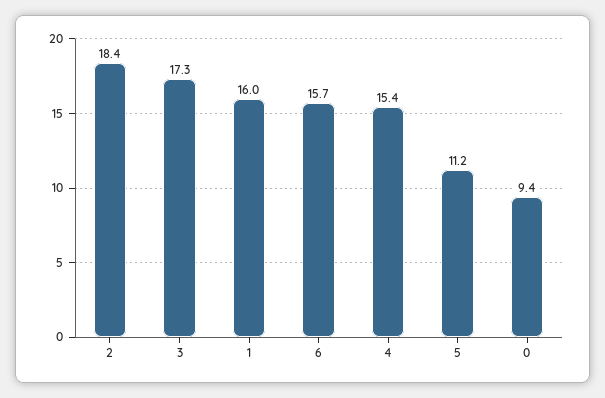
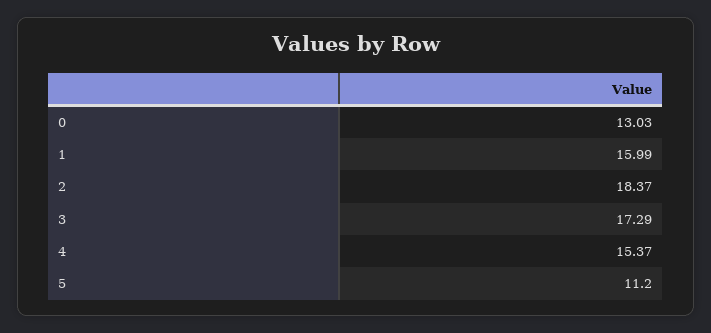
  {
    "2": 18.37,
    "3": 17.29,
    "1": 15.99,
-   "6": 15.7,
    "4": 15.37,
    "5": 11.2,
-   "0": 9.4
+   "0": 13.03
  }

